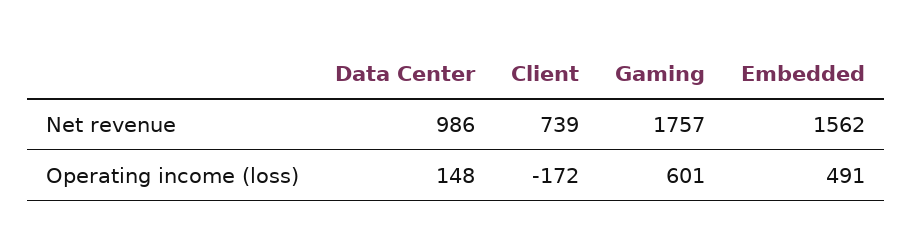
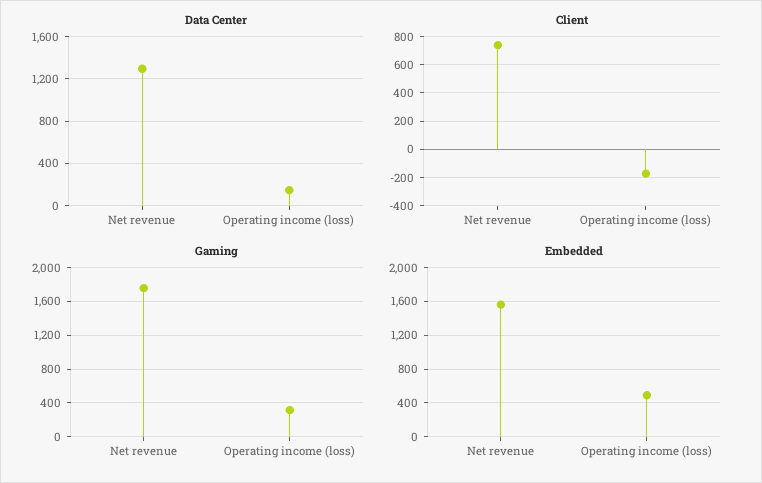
  {
    "Data Center": {
-     "Net revenue": 986,
+     "Net revenue": 1300,
      "Operating income (loss)": 148
    },
    "Client": {
      "Net revenue": 739,
      "Operating income (loss)": -172
    },
    "Gaming": {
      "Net revenue": 1757,
-     "Operating income (loss)": 601
+     "Operating income (loss)": 300
    },
    "Embedded": {
      "Net revenue": 1562,
      "Operating income (loss)": 491
    }
  }

